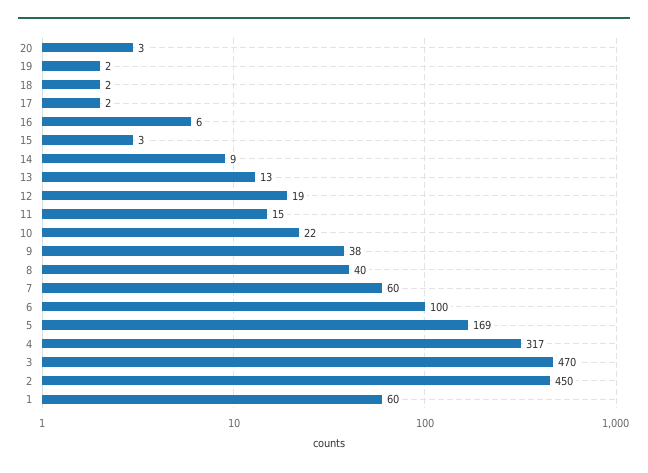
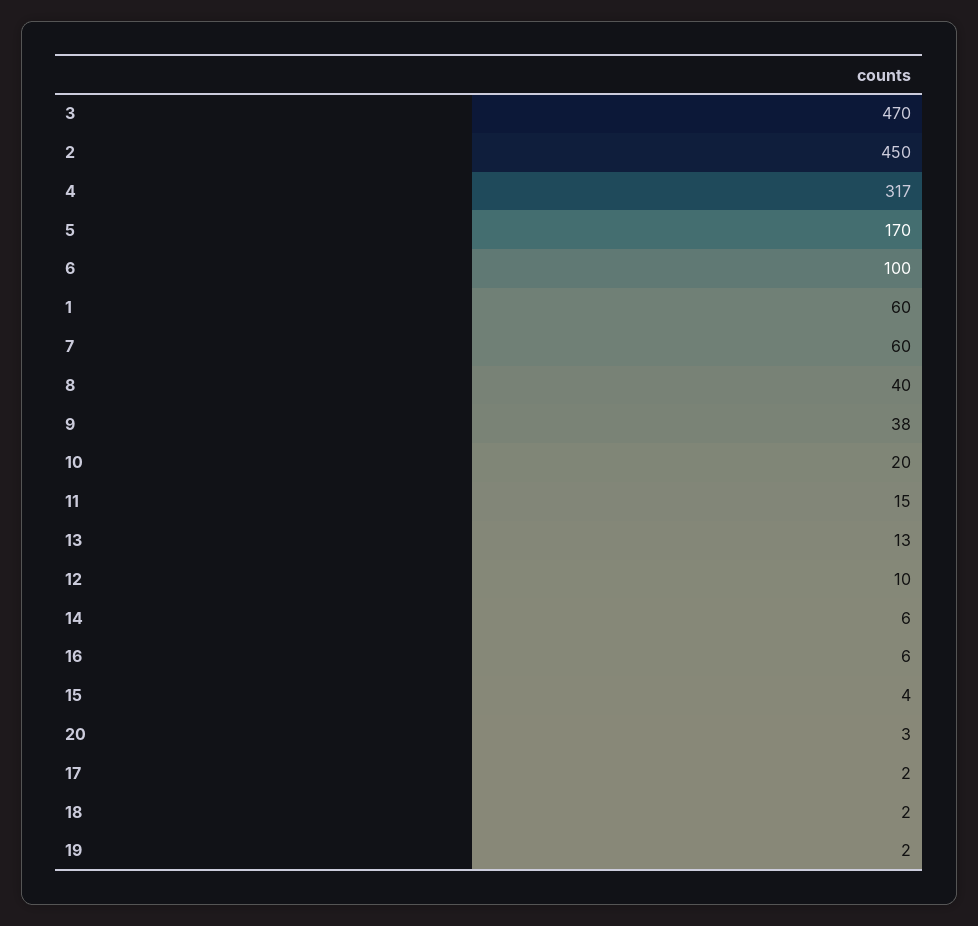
  {
    "20": 3,
    "19": 2,
    "18": 2,
    "17": 2,
    "16": 6,
-   "15": 3,
+   "15": 4,
-   "14": 9,
+   "14": 6,
    "13": 13,
-   "12": 19,
+   "12": 10,
    "11": 15,
-   "10": 22,
+   "10": 20,
    "9": 38,
    "8": 40,
    "7": 60,
    "6": 100,
-   "5": 169,
+   "5": 170,
    "4": 317,
    "3": 470,
    "2": 450,
    "1": 60
  }

